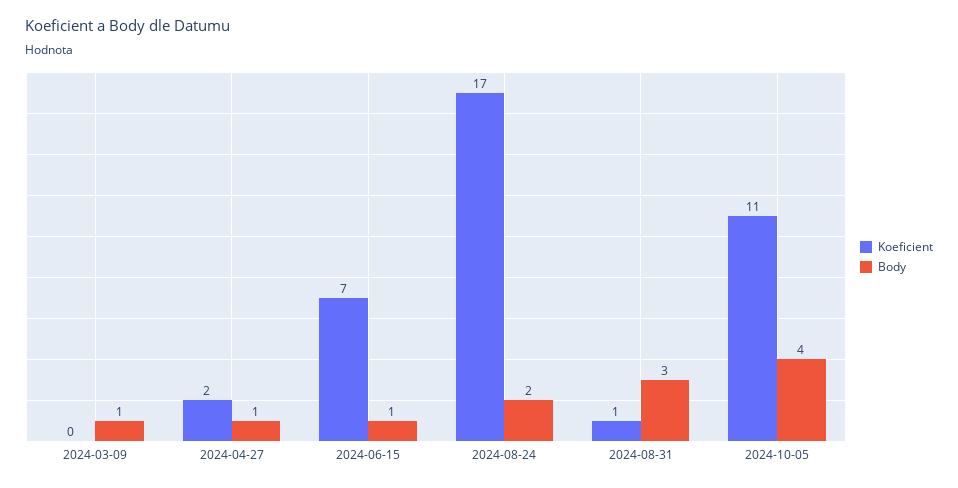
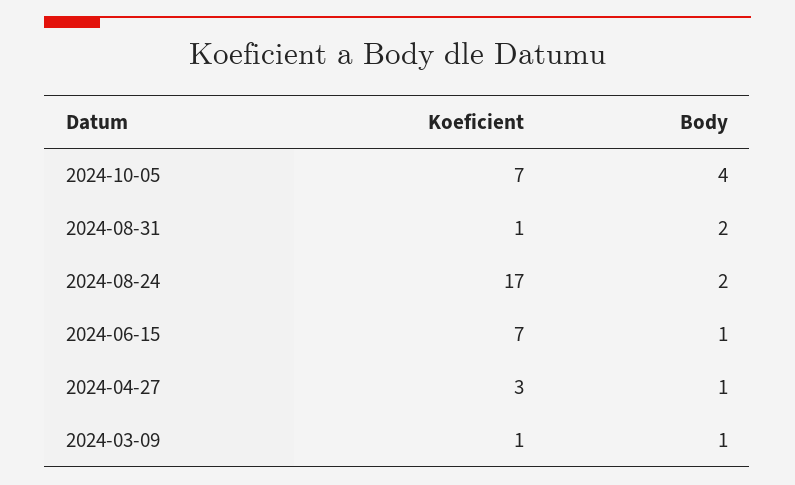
  {
    "Koeficient": {
-     "2024-03-09": 0,
+     "2024-03-09": 1,
-     "2024-04-27": 2,
+     "2024-04-27": 3,
      "2024-06-15": 7,
      "2024-08-24": 17,
      "2024-08-31": 1,
-     "2024-10-05": 11
+     "2024-10-05": 7
    },
    "Body": {
      "2024-03-09": 1,
      "2024-04-27": 1,
      "2024-06-15": 1,
      "2024-08-24": 2,
-     "2024-08-31": 3,
+     "2024-08-31": 2,
      "2024-10-05": 4
    }
  }

